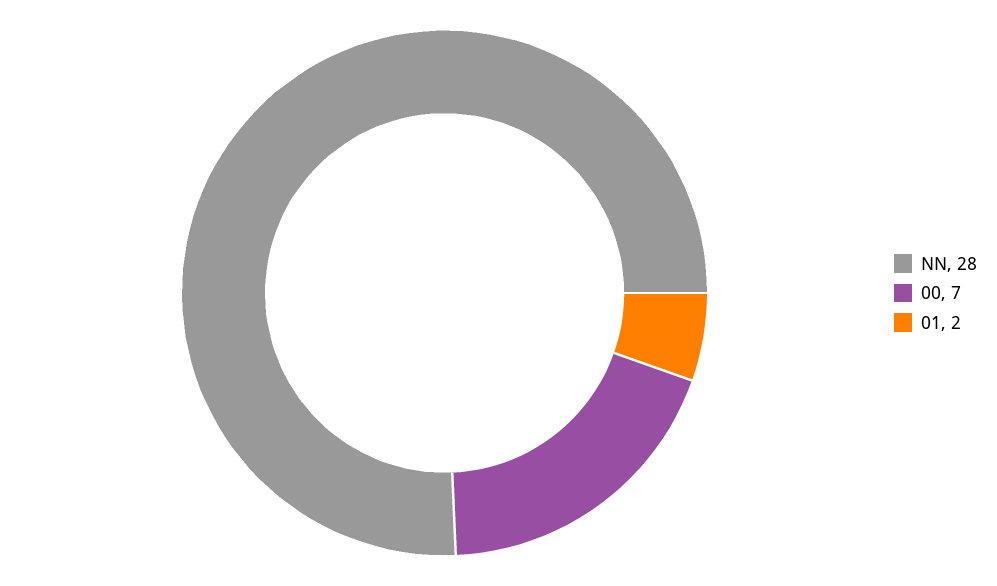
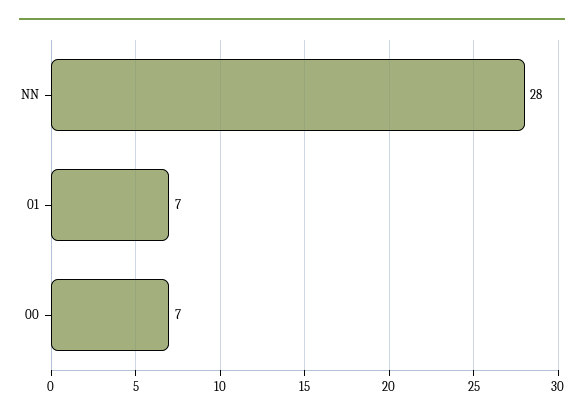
  {
    "NN": 28,
    "00": 7,
-   "01": 2
+   "01": 7
  }

